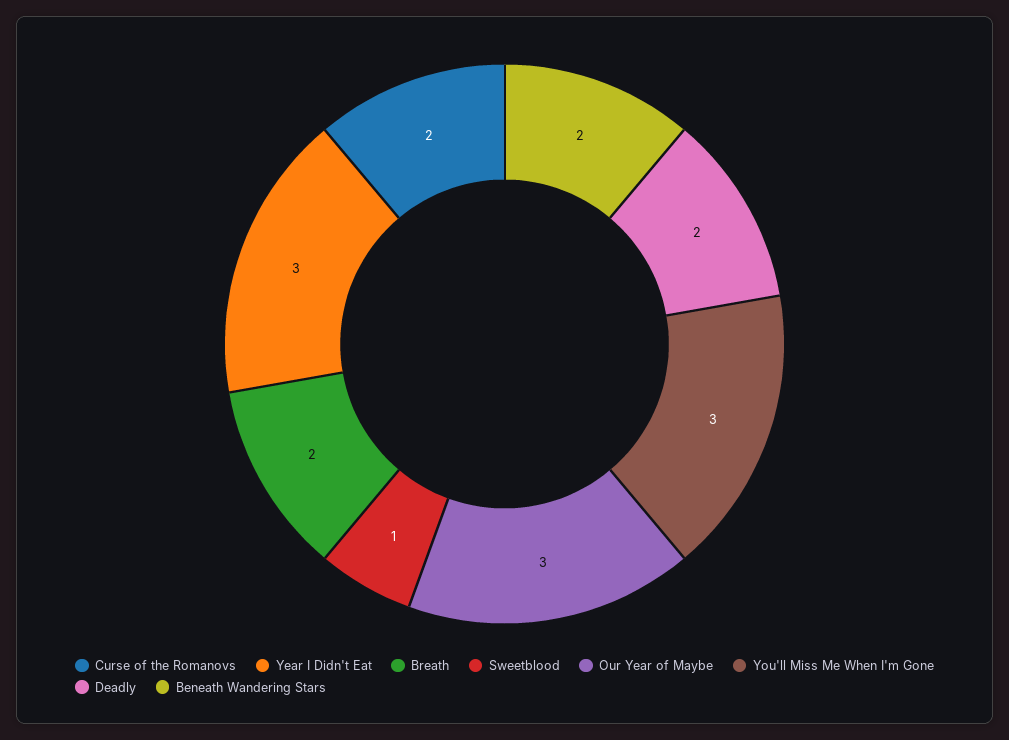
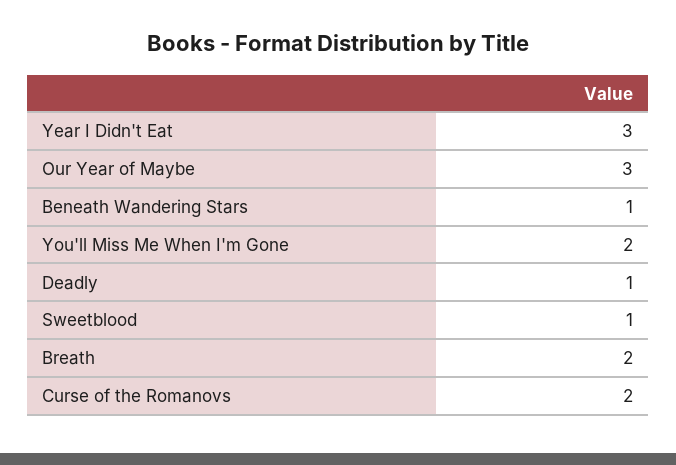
  {
    "Curse of the Romanovs": 2,
    "Year I Didn't Eat": 3,
    "Breath": 2,
    "Sweetblood": 1,
    "Our Year of Maybe": 3,
-   "You'll Miss Me When I'm Gone": 3,
+   "You'll Miss Me When I'm Gone": 2,
-   "Deadly": 2,
+   "Deadly": 1,
-   "Beneath Wandering Stars": 2
+   "Beneath Wandering Stars": 1
  }

